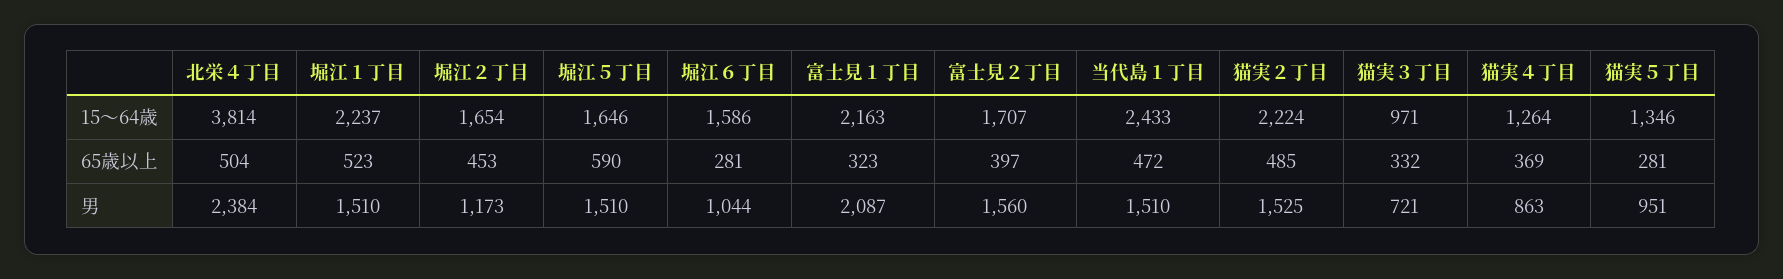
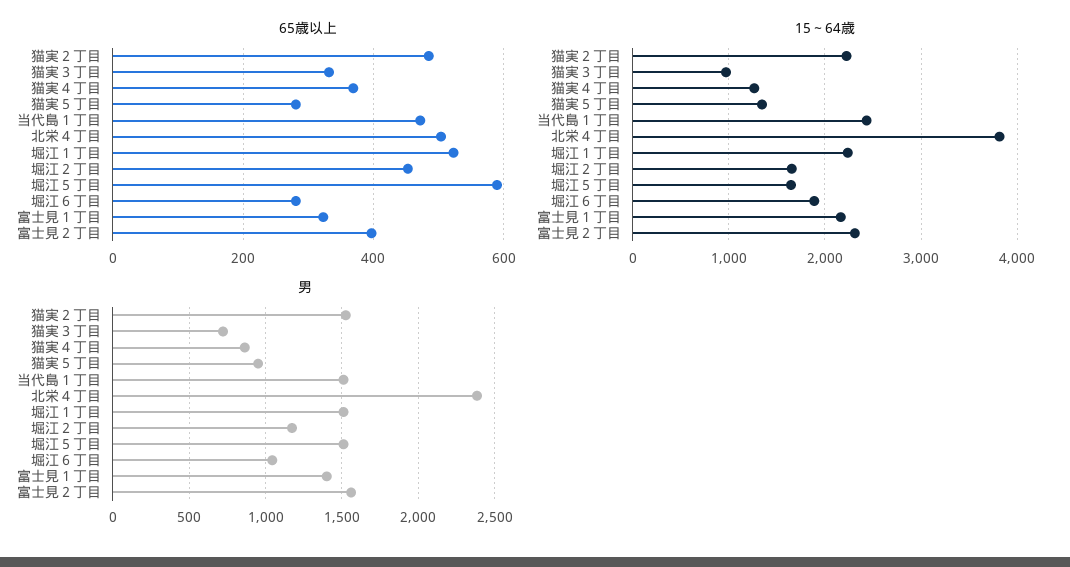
  {
    "15～64歳": {
      "北栄４丁目": 3814,
      "堀江１丁目": 2237,
      "堀江２丁目": 1654,
      "堀江５丁目": 1646,
-     "堀江６丁目": 1586,
+     "堀江６丁目": 1900,
      "富士見１丁目": 2163,
-     "富士見２丁目": 1707,
+     "富士見２丁目": 2300,
      "当代島１丁目": 2433,
      "猫実２丁目": 2224,
      "猫実３丁目": 971,
      "猫実４丁目": 1264,
      "猫実５丁目": 1346
    },
    "65歳以上": {
      "北栄４丁目": 504,
      "堀江１丁目": 523,
      "堀江２丁目": 453,
      "堀江５丁目": 590,
      "堀江６丁目": 281,
      "富士見１丁目": 323,
      "富士見２丁目": 397,
      "当代島１丁目": 472,
      "猫実２丁目": 485,
      "猫実３丁目": 332,
      "猫実４丁目": 369,
      "猫実５丁目": 281
    },
    "男": {
      "北栄４丁目": 2384,
      "堀江１丁目": 1510,
      "堀江２丁目": 1173,
      "堀江５丁目": 1510,
      "堀江６丁目": 1044,
-     "富士見１丁目": 2087,
+     "富士見１丁目": 1400,
      "富士見２丁目": 1560,
      "当代島１丁目": 1510,
      "猫実２丁目": 1525,
      "猫実３丁目": 721,
      "猫実４丁目": 863,
      "猫実５丁目": 951
    }
  }

